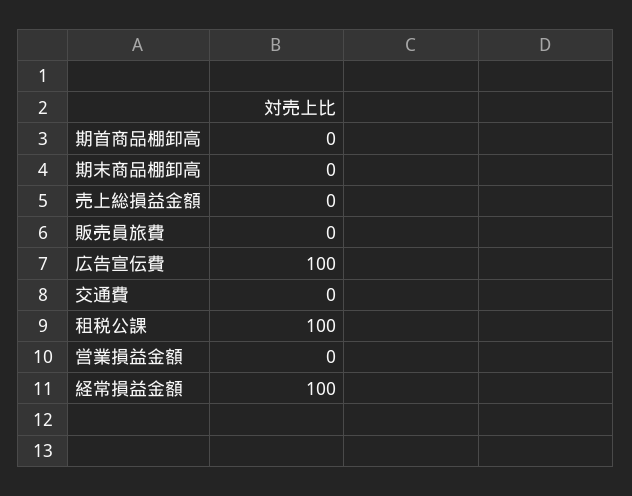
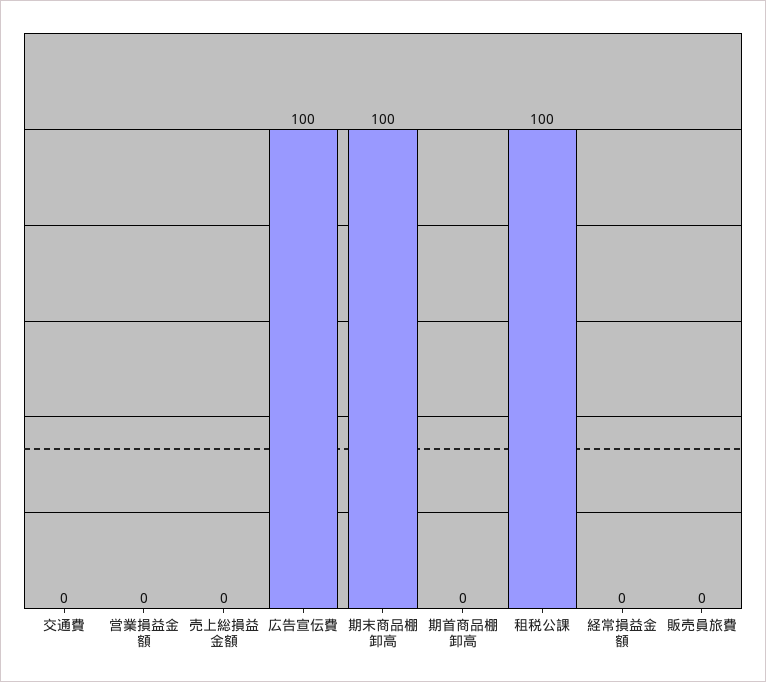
  {
    "期首商品棚卸高": 0,
-   "期末商品棚卸高": 0,
+   "期末商品棚卸高": 100,
    "売上総損益金額": 0,
    "販売員旅費": 0,
    "広告宣伝費": 100,
    "交通費": 0,
    "租税公課": 100,
    "営業損益金額": 0,
-   "経常損益金額": 100
+   "経常損益金額": 0
  }

